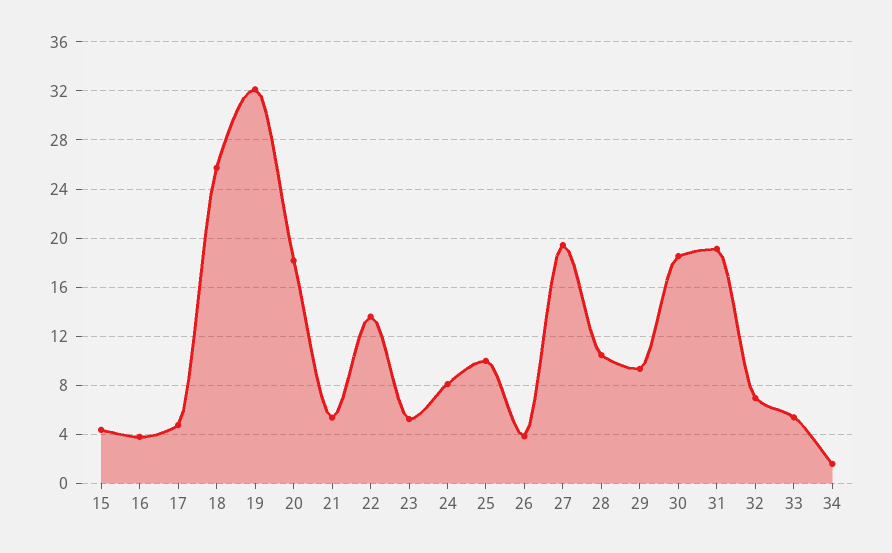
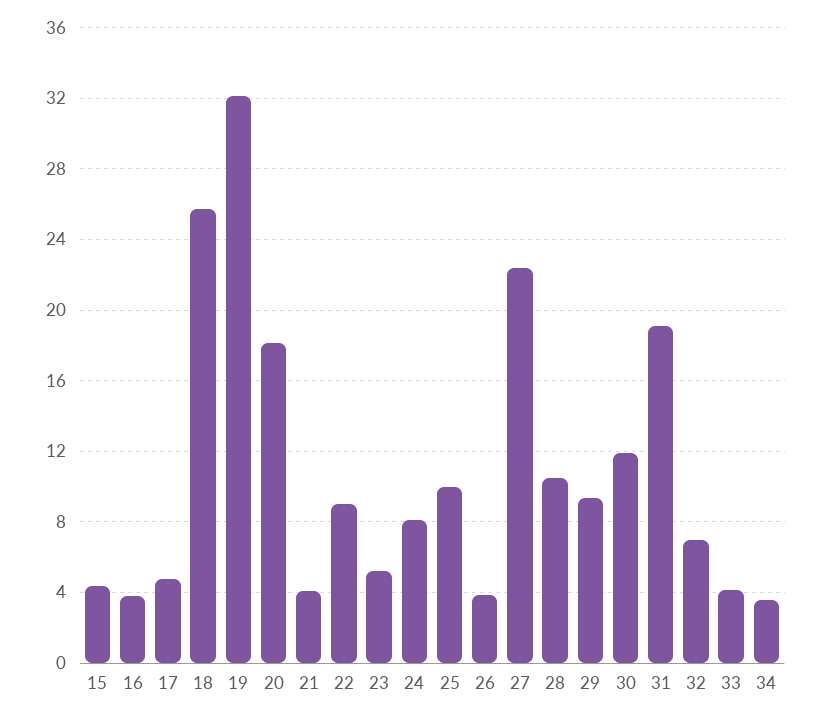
  {
    "15": 4.5,
    "16": 4,
    "17": 5,
    "18": 25.5,
    "19": 32,
    "20": 18,
-   "21": 5.5,
+   "21": 4,
-   "22": 13.5,
+   "22": 9,
    "23": 5,
    "24": 8,
    "25": 10,
    "26": 4,
-   "27": 19.5,
+   "27": 22.5,
    "28": 10.5,
    "29": 9.5,
-   "30": 18.5,
+   "30": 12,
    "31": 19,
    "32": 7,
-   "33": 5.5,
+   "33": 4,
-   "34": 1.5
+   "34": 3.5
  }

